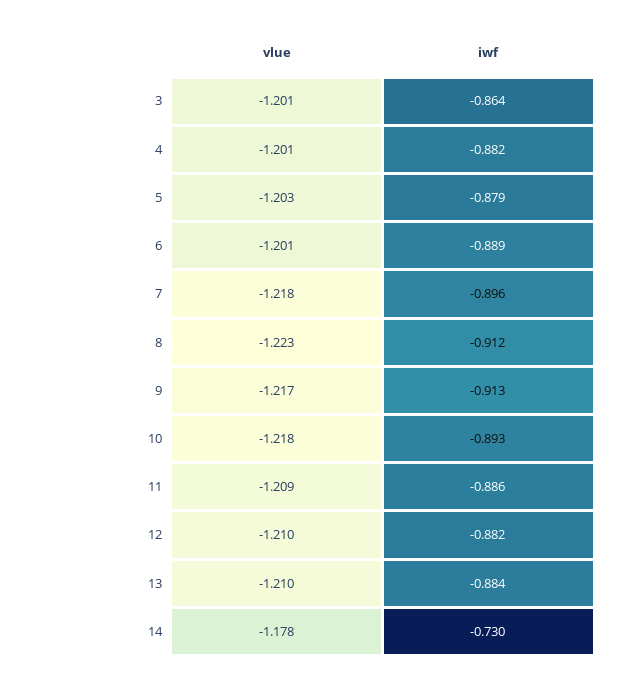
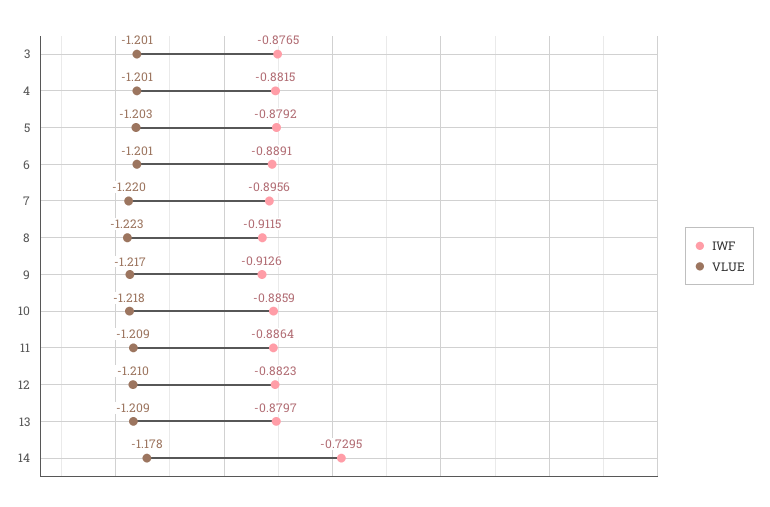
  {
    "vlue": {
      "3": -1.201,
      "4": -1.201,
      "5": -1.203,
      "6": -1.201,
-     "7": -1.218,
+     "7": -1.22,
      "8": -1.223,
      "9": -1.217,
      "10": -1.218,
      "11": -1.209,
      "12": -1.21,
-     "13": -1.21,
+     "13": -1.209,
      "14": -1.178
    },
    "iwf": {
-     "3": -0.864,
+     "3": -0.8765,
      "4": -0.8815,
      "5": -0.8792,
      "6": -0.8891,
      "7": -0.8956,
      "8": -0.9115,
      "9": -0.9126,
-     "10": -0.893,
+     "10": -0.8859,
      "11": -0.8864,
      "12": -0.8823,
-     "13": -0.884,
+     "13": -0.8797,
      "14": -0.7295
    }
  }

